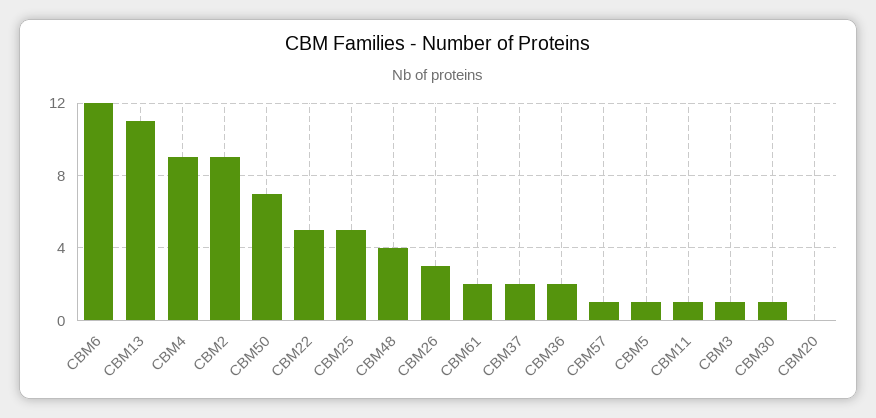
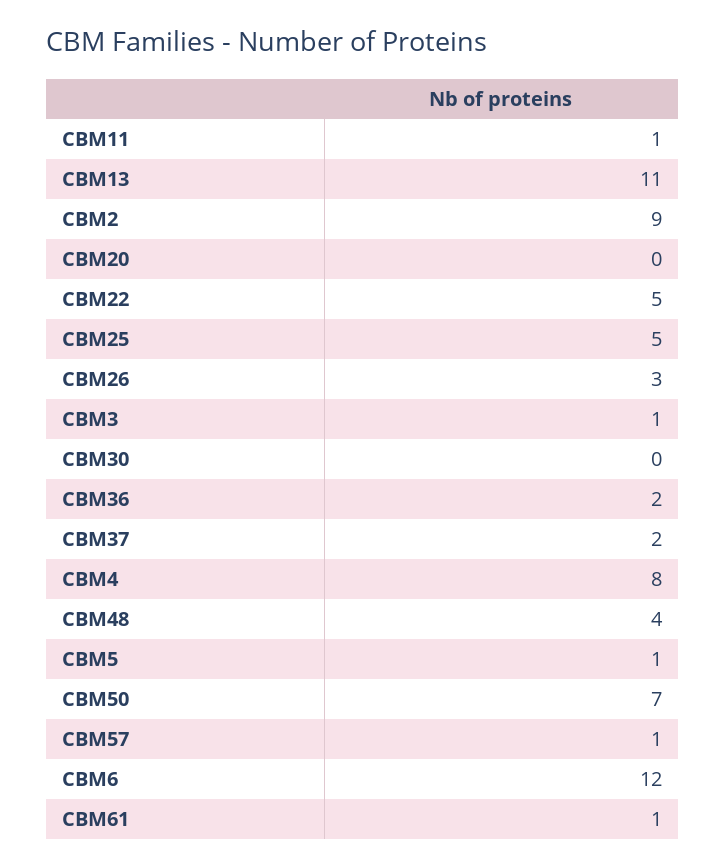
  {
    "CBM6": 12,
    "CBM13": 11,
-   "CBM4": 9,
+   "CBM4": 8,
    "CBM2": 9,
    "CBM50": 7,
    "CBM22": 5,
    "CBM25": 5,
    "CBM48": 4,
    "CBM26": 3,
-   "CBM61": 2,
+   "CBM61": 1,
    "CBM37": 2,
    "CBM36": 2,
    "CBM57": 1,
    "CBM5": 1,
    "CBM11": 1,
    "CBM3": 1,
-   "CBM30": 1,
+   "CBM30": 0,
    "CBM20": 0
  }

